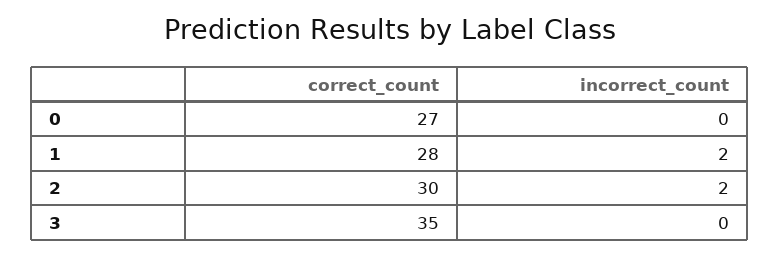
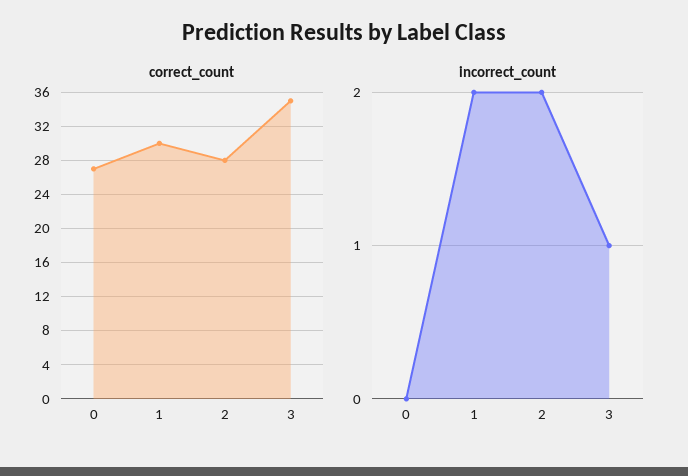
  {
    "correct_count": {
      "0": 27,
-     "1": 28,
+     "1": 30,
-     "2": 30,
+     "2": 28,
      "3": 35
    },
    "incorrect_count": {
      "0": 0,
      "1": 2,
      "2": 2,
-     "3": 0
+     "3": 1
    }
  }

